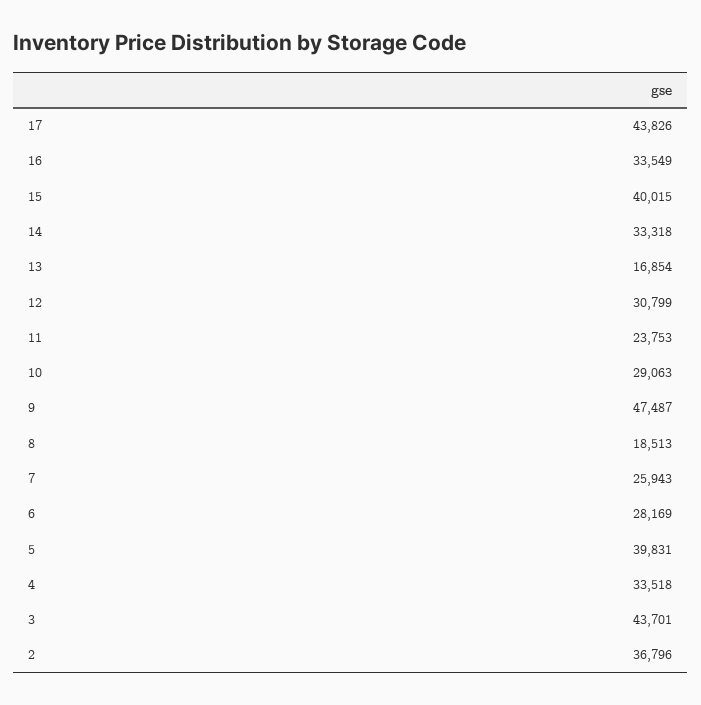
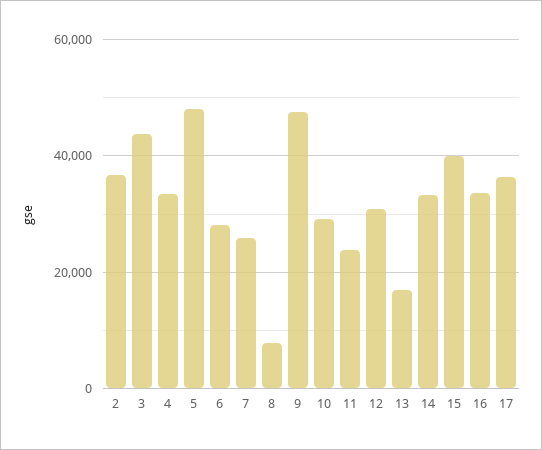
  {
-   "17": 43826,
+   "17": 36000,
    "16": 33549,
    "15": 40015,
    "14": 33318,
    "13": 16854,
    "12": 30799,
    "11": 23753,
    "10": 29063,
    "9": 47487,
-   "8": 18513,
+   "8": 8000,
    "7": 25943,
    "6": 28169,
-   "5": 39831,
+   "5": 48000,
    "4": 33518,
    "3": 43701,
    "2": 36796
  }

